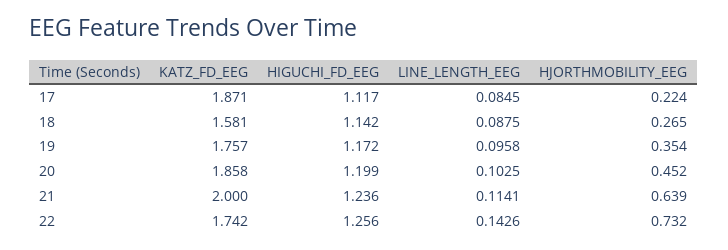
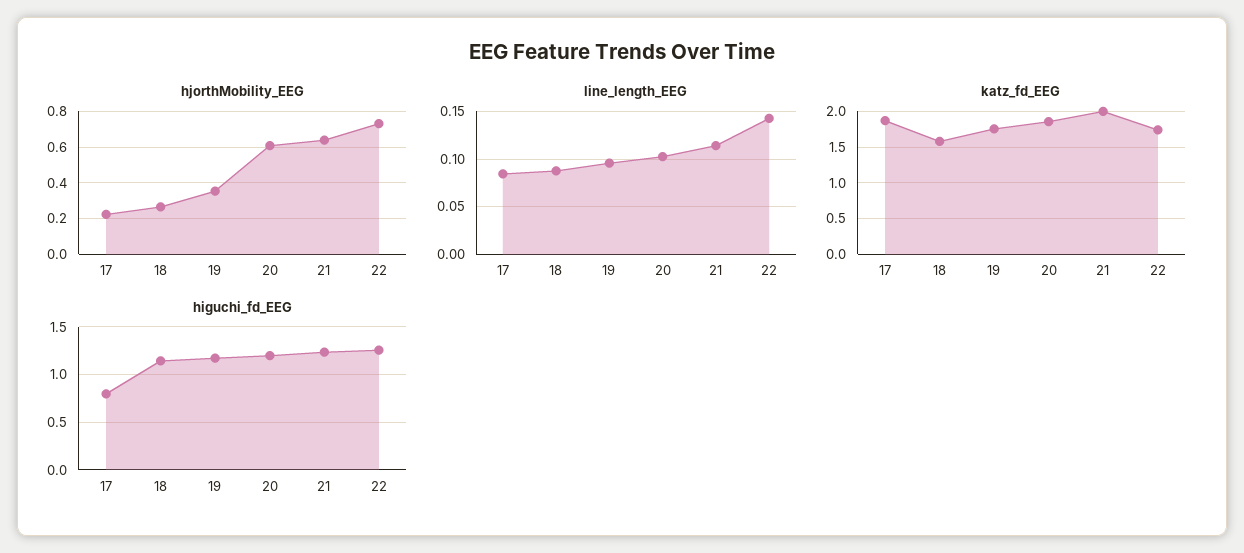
  {
    "KATZ_FD_EEG": {
      "17": 1.871,
      "18": 1.581,
      "19": 1.757,
      "20": 1.858,
      "21": 2,
      "22": 1.742
    },
    "HIGUCHI_FD_EEG": {
-     "17": 1.117,
+     "17": 0.8,
      "18": 1.142,
      "19": 1.172,
      "20": 1.199,
      "21": 1.236,
      "22": 1.256
    },
    "LINE_LENGTH_EEG": {
      "17": 0.0845,
      "18": 0.0875,
      "19": 0.0958,
      "20": 0.1025,
      "21": 0.1141,
      "22": 0.1426
    },
    "HJORTHMOBILITY_EEG": {
      "17": 0.224,
      "18": 0.265,
      "19": 0.354,
-     "20": 0.452,
+     "20": 0.6,
      "21": 0.639,
      "22": 0.732
    }
  }

